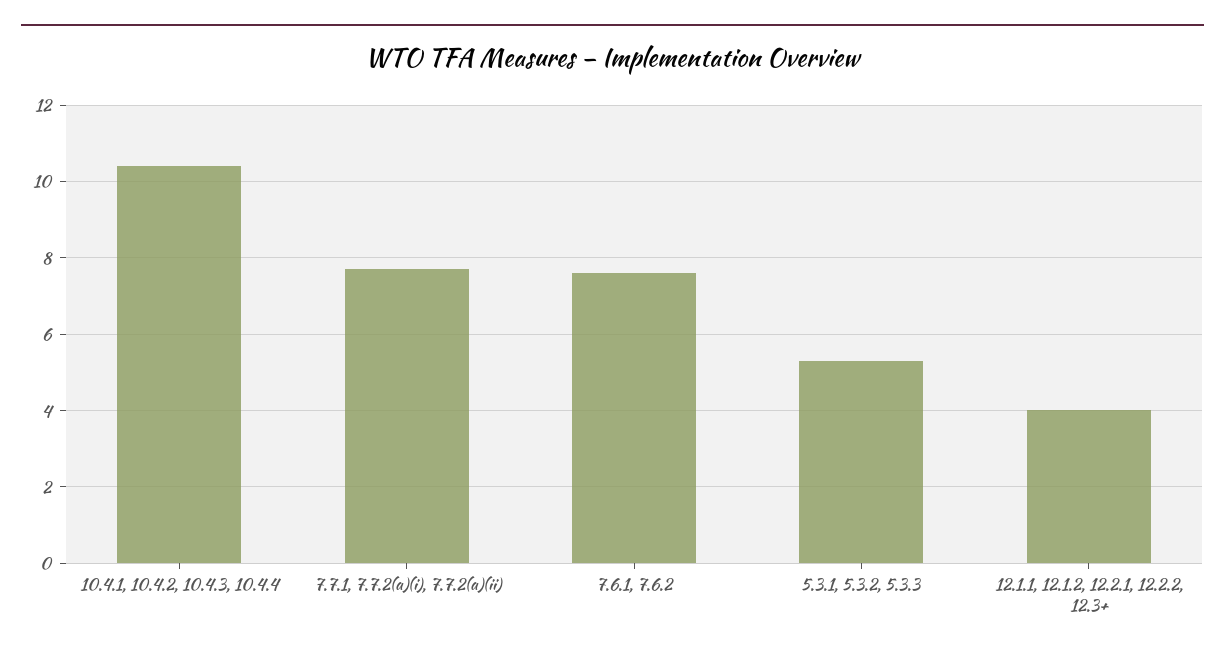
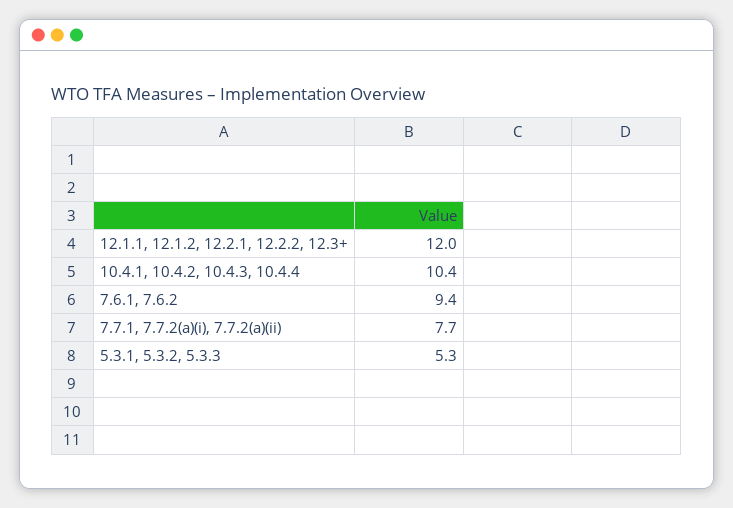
  {
    "10.4.1, 10.4.2, 10.4.3, 10.4.4": 10.4,
    "7.7.1, 7.7.2(a)(i), 7.7.2(a)(ii)": 7.7,
-   "7.6.1, 7.6.2": 7.5,
+   "7.6.1, 7.6.2": 9.4,
    "5.3.1, 5.3.2, 5.3.3": 5.3,
-   "12.1.1, 12.1.2, 12.2.1, 12.2.2, 12.3+": 4
+   "12.1.1, 12.1.2, 12.2.1, 12.2.2, 12.3+": 12
  }

